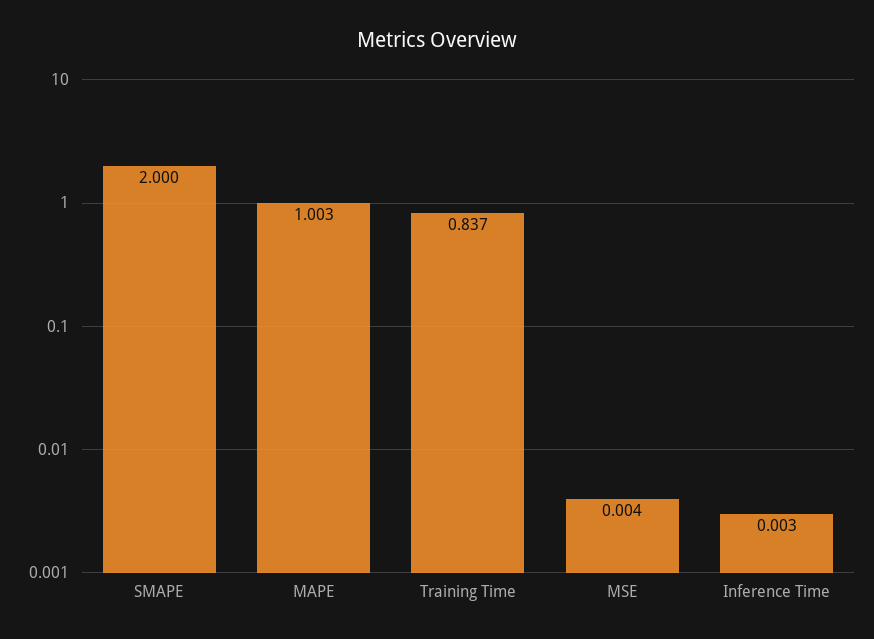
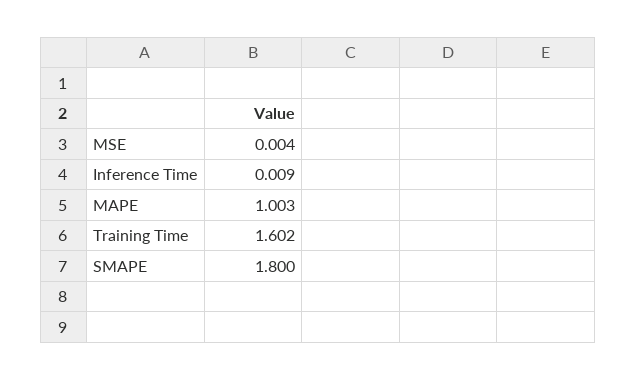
  {
-   "SMAPE": 2,
+   "SMAPE": 1.8,
    "MAPE": 1.003,
-   "Training Time": 0.837,
+   "Training Time": 1.602,
    "MSE": 0.004,
-   "Inference Time": 0.003
+   "Inference Time": 0.009
  }

